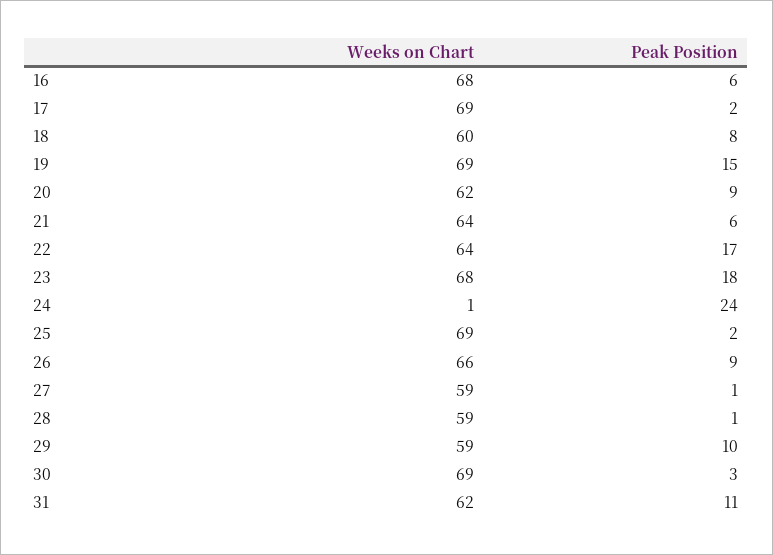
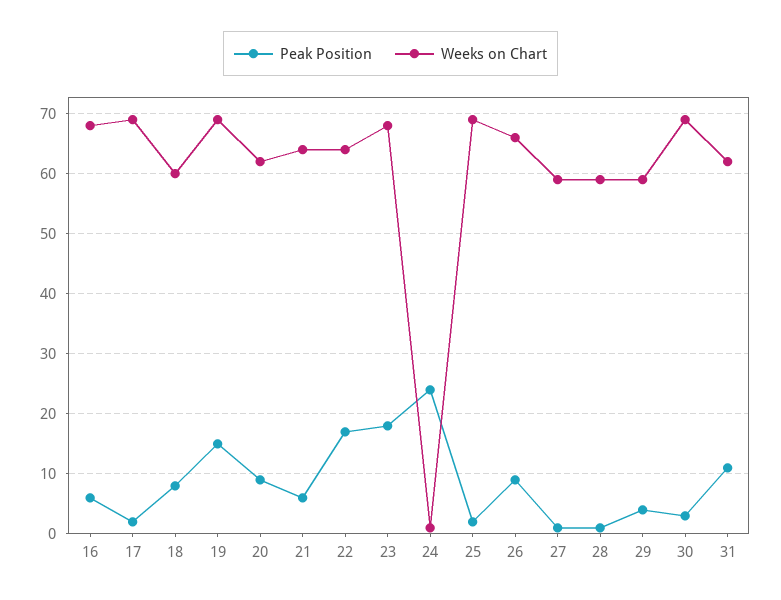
  {
    "Weeks on Chart": {
      "16": 68,
      "17": 69,
      "18": 60,
      "19": 69,
      "20": 62,
      "21": 64,
      "22": 64,
      "23": 68,
      "24": 1,
      "25": 69,
      "26": 66,
      "27": 59,
      "28": 59,
      "29": 59,
      "30": 69,
      "31": 62
    },
    "Peak Position": {
      "16": 6,
      "17": 2,
      "18": 8,
      "19": 15,
      "20": 9,
      "21": 6,
      "22": 17,
      "23": 18,
      "24": 24,
      "25": 2,
      "26": 9,
      "27": 1,
      "28": 1,
-     "29": 10,
+     "29": 4,
      "30": 3,
      "31": 11
    }
  }

